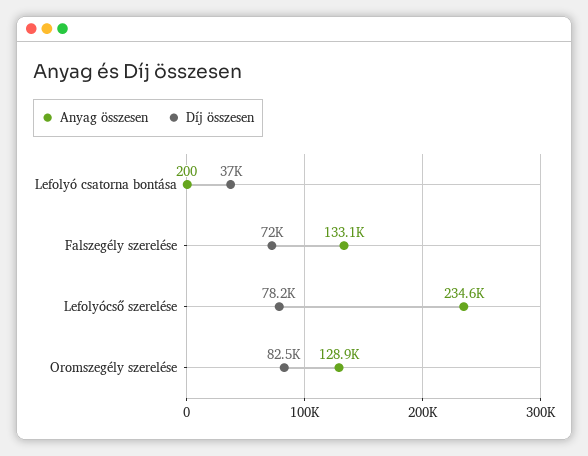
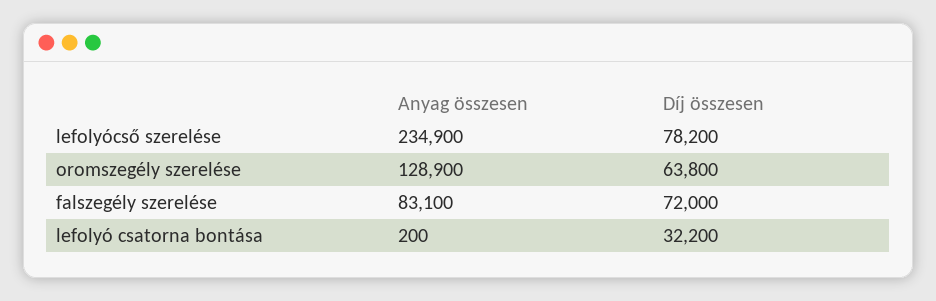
  {
    "Anyag összesen": {
      "Lefolyó csatorna bontása": 200,
-     "Falszegély szerelése": 133100,
+     "Falszegély szerelése": 83100,
-     "Lefolyócső szerelése": 234600,
+     "Lefolyócső szerelése": 234900,
      "Oromszegély szerelése": 128900
    },
    "Díj összesen": {
-     "Lefolyó csatorna bontása": 37000,
+     "Lefolyó csatorna bontása": 32200,
      "Falszegély szerelése": 72000,
      "Lefolyócső szerelése": 78200,
-     "Oromszegély szerelése": 82500
+     "Oromszegély szerelése": 63800
    }
  }

